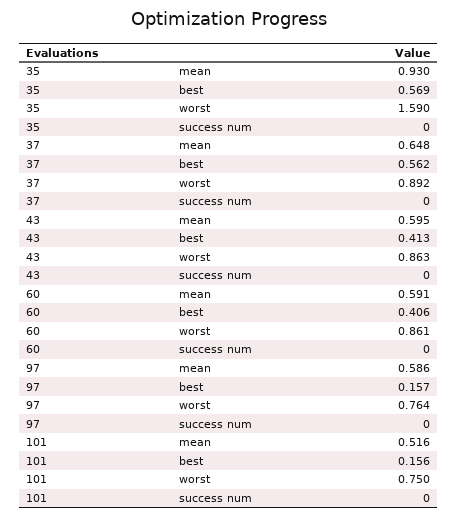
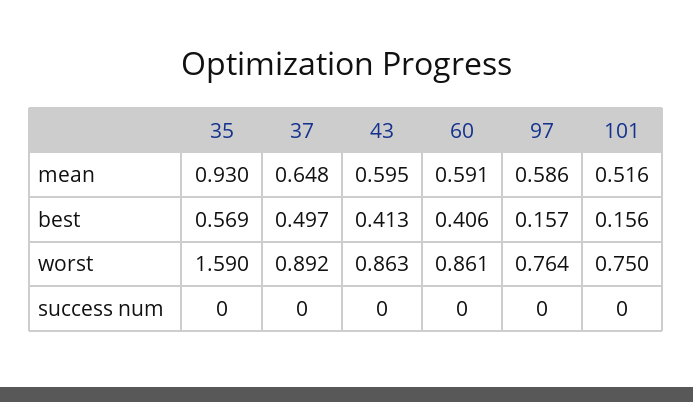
  {
    "35": {
      "mean": 0.93,
      "best": 0.569,
      "worst": 1.59,
      "success num": 0
    },
    "37": {
      "mean": 0.648,
-     "best": 0.562,
+     "best": 0.497,
      "worst": 0.892,
      "success num": 0
    },
    "43": {
      "mean": 0.595,
      "best": 0.413,
      "worst": 0.863,
      "success num": 0
    },
    "60": {
      "mean": 0.591,
      "best": 0.406,
      "worst": 0.861,
      "success num": 0
    },
    "97": {
      "mean": 0.586,
      "best": 0.157,
      "worst": 0.764,
      "success num": 0
    },
    "101": {
      "mean": 0.516,
      "best": 0.156,
      "worst": 0.75,
      "success num": 0
    }
  }

